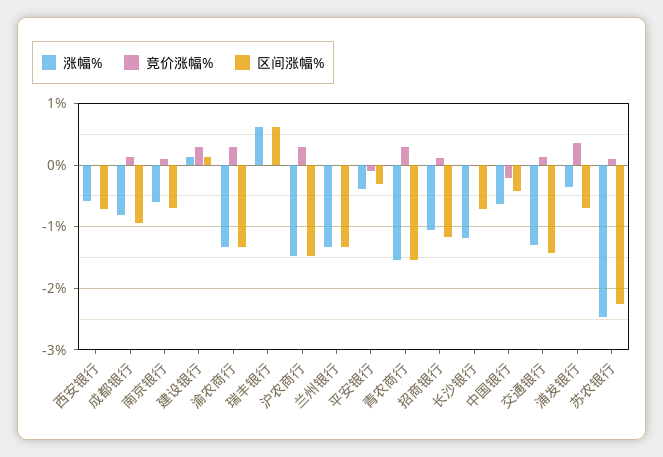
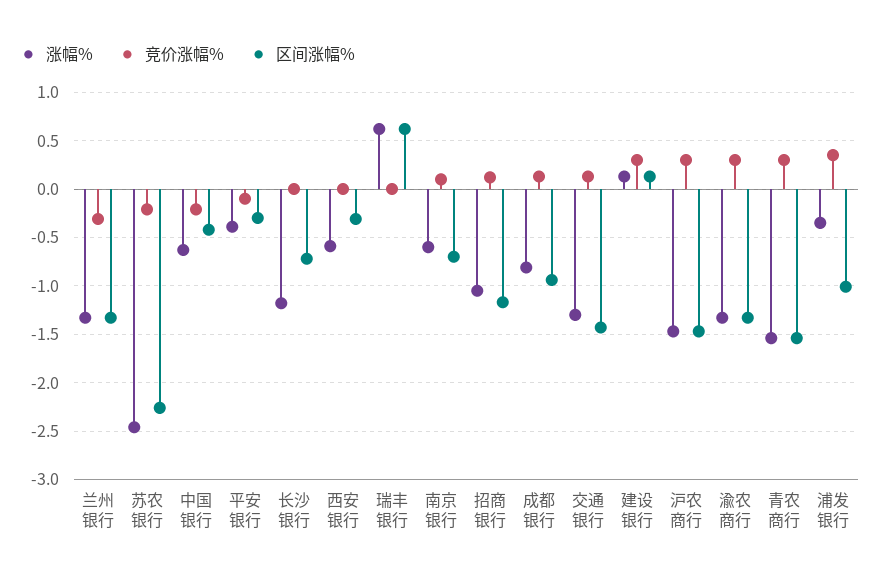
  {
    "涨幅%": {
      "西安银行": -0.6,
      "成都银行": -0.8,
      "南京银行": -0.6,
      "建设银行": 0.1,
      "渝农商行": -1.3,
      "瑞丰银行": 0.6,
      "沪农商行": -1.5,
      "兰州银行": -1.3,
      "平安银行": -0.4,
      "青农商行": -1.5,
      "招商银行": -1.1,
      "长沙银行": -1.2,
      "中国银行": -0.6,
      "交通银行": -1.3,
      "浦发银行": -0.4,
      "苏农银行": -2.5
    },
    "竞价涨幅%": {
      "西安银行": 0,
      "成都银行": 0.1,
      "南京银行": 0.1,
      "建设银行": 0.3,
      "渝农商行": 0.3,
      "瑞丰银行": 0,
      "沪农商行": 0.3,
-     "兰州银行": 0,
+     "兰州银行": -0.3,
      "平安银行": -0.1,
      "青农商行": 0.3,
      "招商银行": 0.1,
      "长沙银行": 0,
      "中国银行": -0.2,
      "交通银行": 0.1,
      "浦发银行": 0.4,
-     "苏农银行": 0.1
+     "苏农银行": -0.2
    },
    "区间涨幅%": {
-     "西安银行": -0.7,
+     "西安银行": -0.3,
      "成都银行": -0.9,
      "南京银行": -0.7,
      "建设银行": 0.1,
      "渝农商行": -1.3,
      "瑞丰银行": 0.6,
      "沪农商行": -1.5,
      "兰州银行": -1.3,
      "平安银行": -0.3,
      "青农商行": -1.5,
      "招商银行": -1.2,
      "长沙银行": -0.7,
      "中国银行": -0.4,
      "交通银行": -1.4,
-     "浦发银行": -0.7,
+     "浦发银行": -1,
      "苏农银行": -2.3
    }
  }

